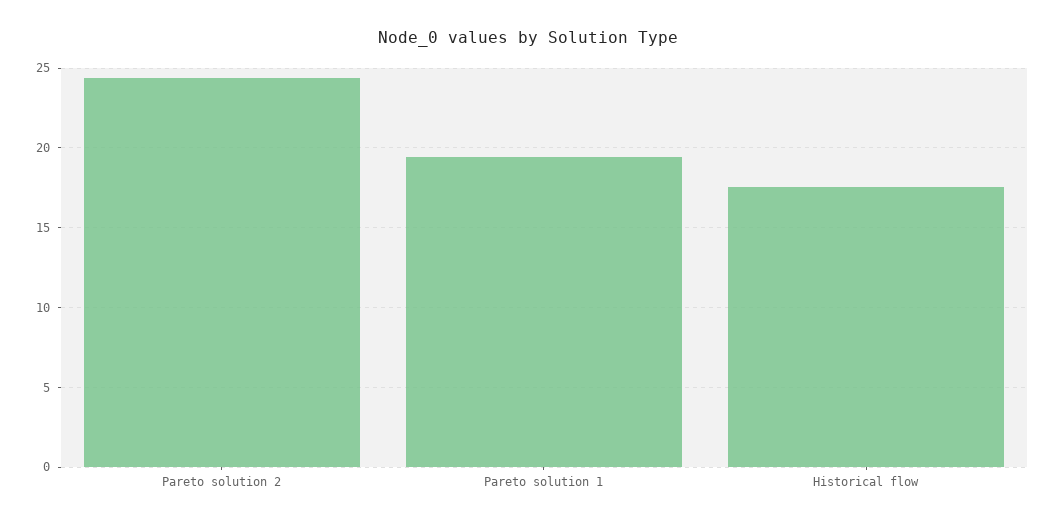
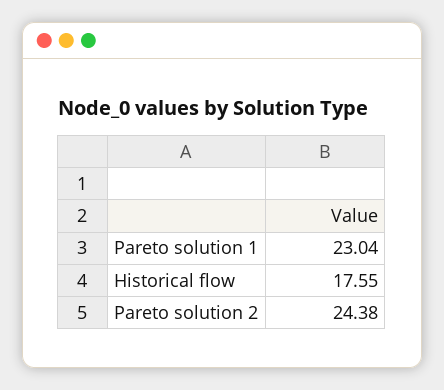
  {
    "Pareto solution 2": 24.38,
-   "Pareto solution 1": 19.5,
+   "Pareto solution 1": 23.04,
    "Historical flow": 17.55
  }

